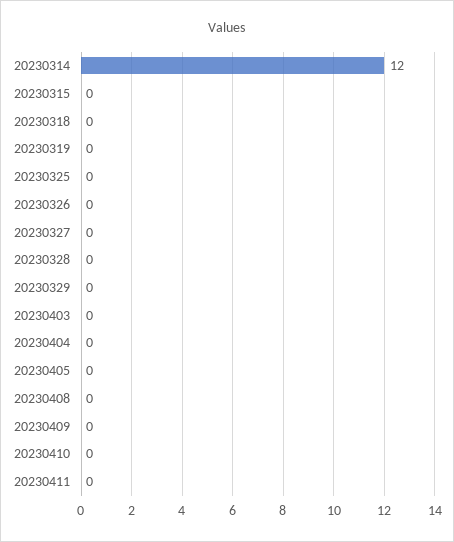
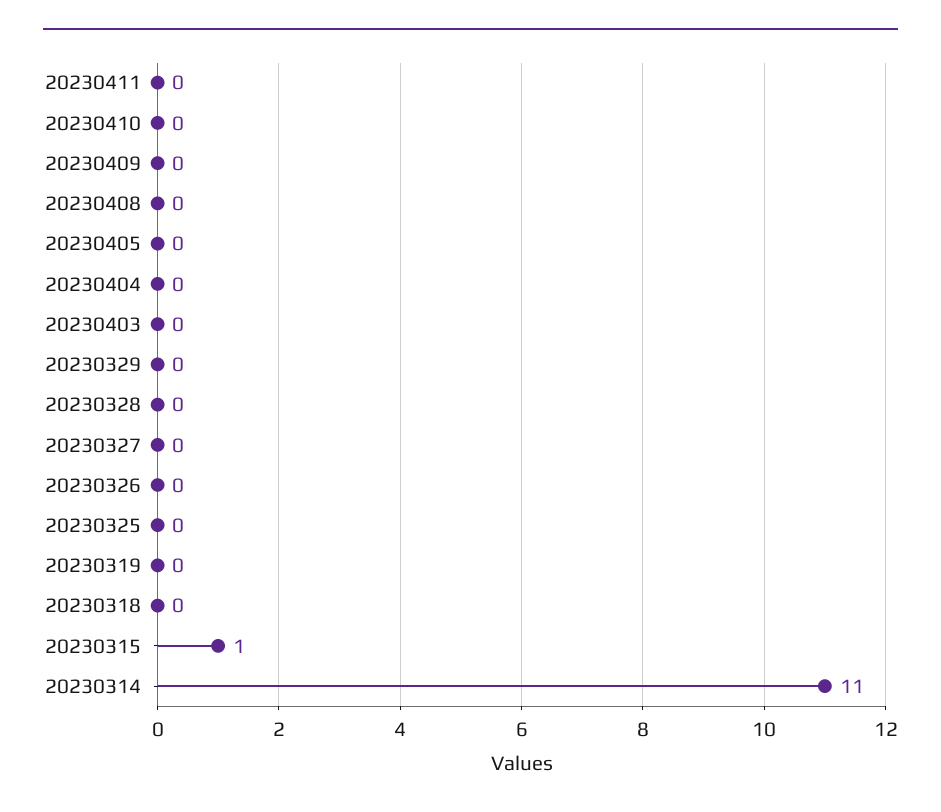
  {
-   "20230314": 12,
+   "20230314": 11,
-   "20230315": 0,
+   "20230315": 1,
    "20230318": 0,
    "20230319": 0,
    "20230325": 0,
    "20230326": 0,
    "20230327": 0,
    "20230328": 0,
    "20230329": 0,
    "20230403": 0,
    "20230404": 0,
    "20230405": 0,
    "20230408": 0,
    "20230409": 0,
    "20230410": 0,
    "20230411": 0
  }

